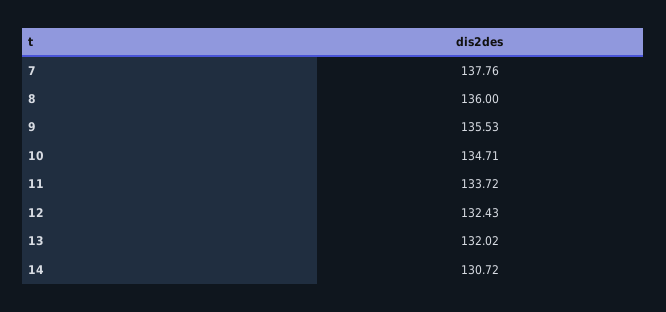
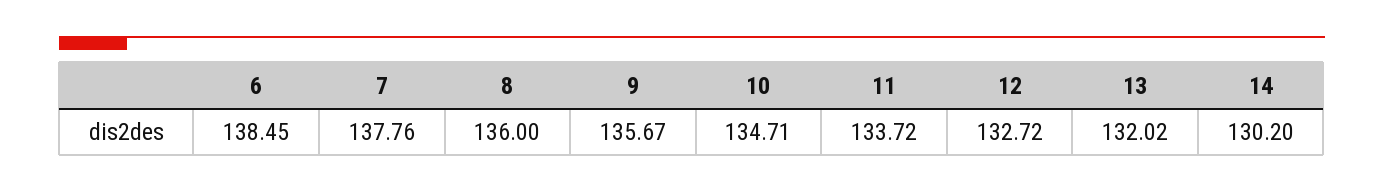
  {
    "7": 137.76,
    "8": 136,
-   "9": 135.53,
+   "9": 135.67,
    "10": 134.71,
    "11": 133.72,
-   "12": 132.43,
+   "12": 132.72,
    "13": 132.02,
-   "14": 130.72
+   "14": 130.2,
+   "6": 138.45
  }

